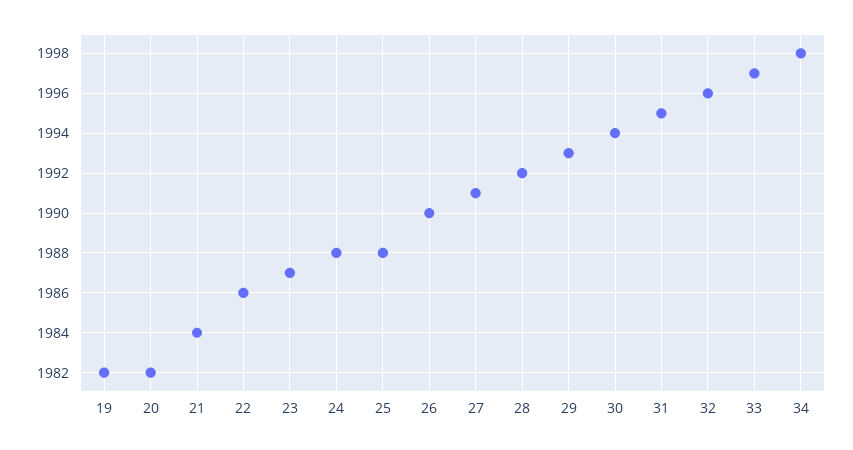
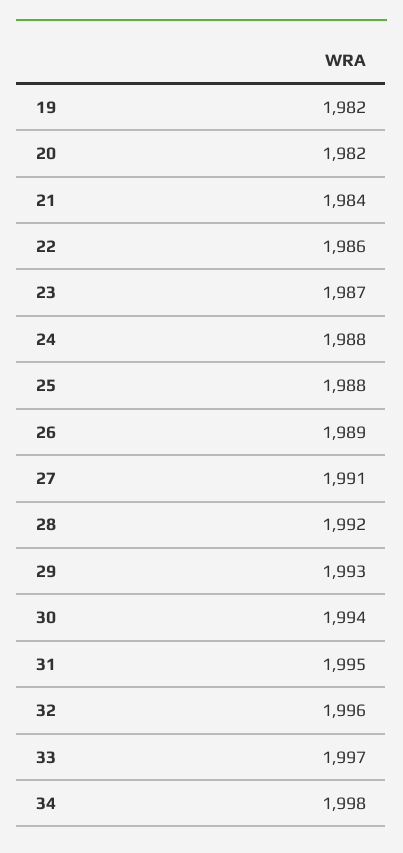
  {
    "19": 1982,
    "20": 1982,
    "21": 1984,
    "22": 1986,
    "23": 1987,
    "24": 1988,
    "25": 1988,
-   "26": 1990,
+   "26": 1989,
    "27": 1991,
    "28": 1992,
    "29": 1993,
    "30": 1994,
    "31": 1995,
    "32": 1996,
    "33": 1997,
    "34": 1998
  }

